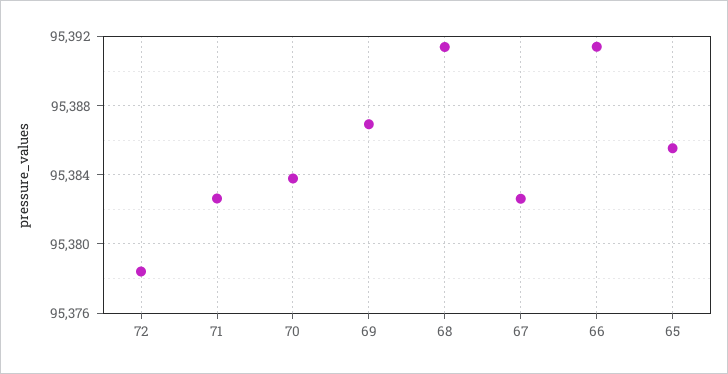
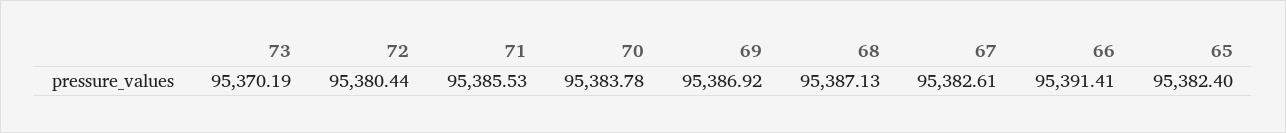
  {
-   "72": 95378.5,
+   "72": 95380.44,
-   "71": 95382.5,
+   "71": 95385.53,
    "70": 95383.78,
    "69": 95386.92,
-   "68": 95391.5,
+   "68": 95387.13,
    "67": 95382.61,
    "66": 95391.41,
-   "65": 95385.5
+   "65": 95382.4,
+   "73": 95370.19
  }

